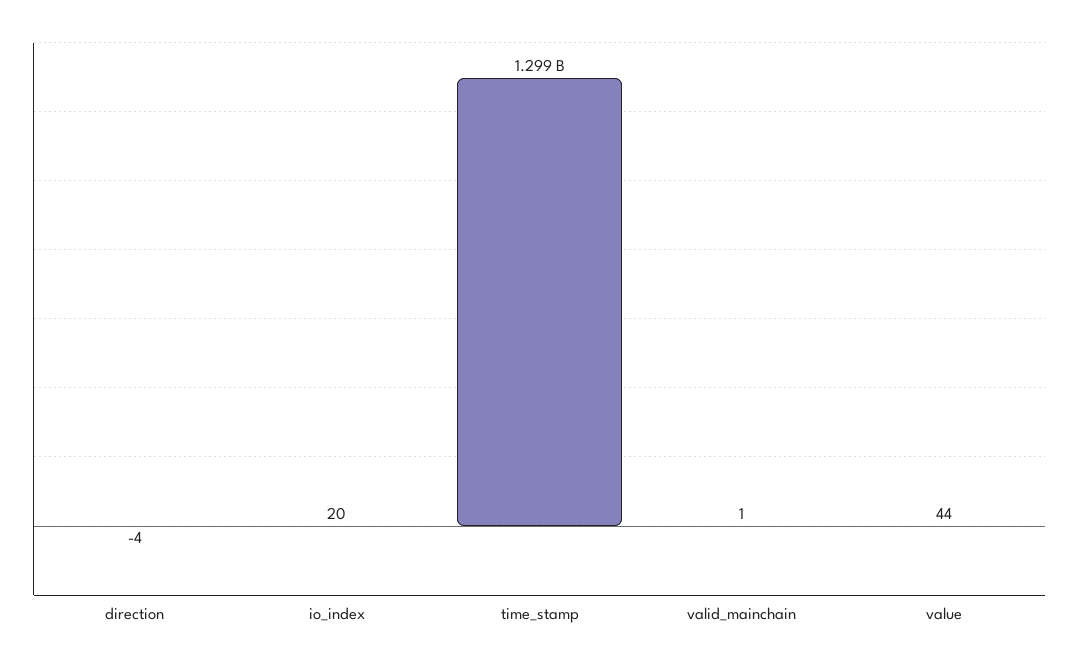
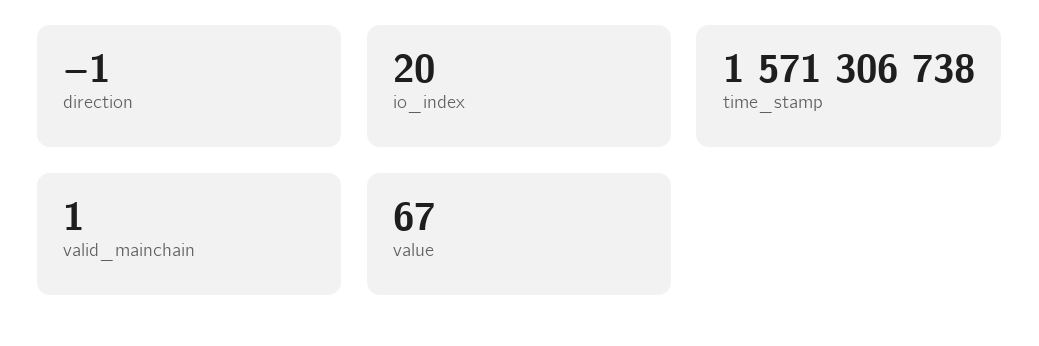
  {
-   "direction": -4,
+   "direction": -1,
    "io_index": 20,
-   "time_stamp": 1299000000,
+   "time_stamp": 1571306738,
    "valid_mainchain": 1,
-   "value": 44
+   "value": 67
  }

